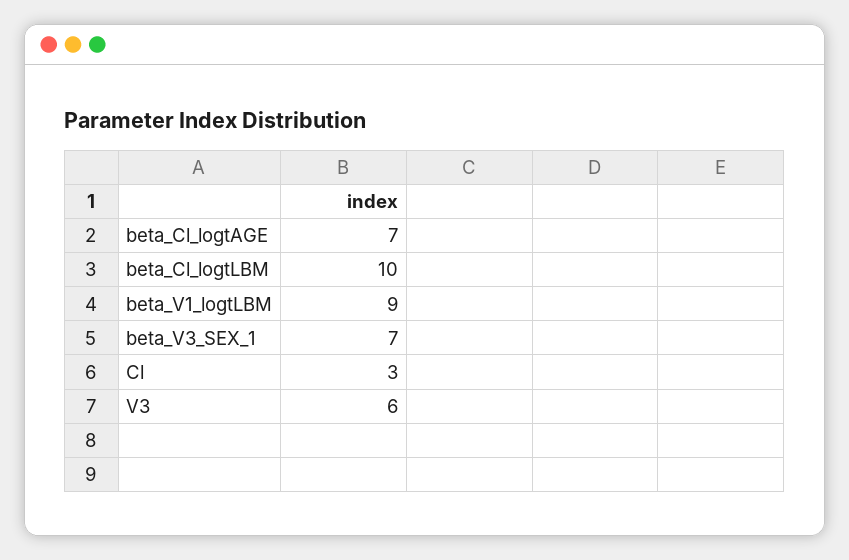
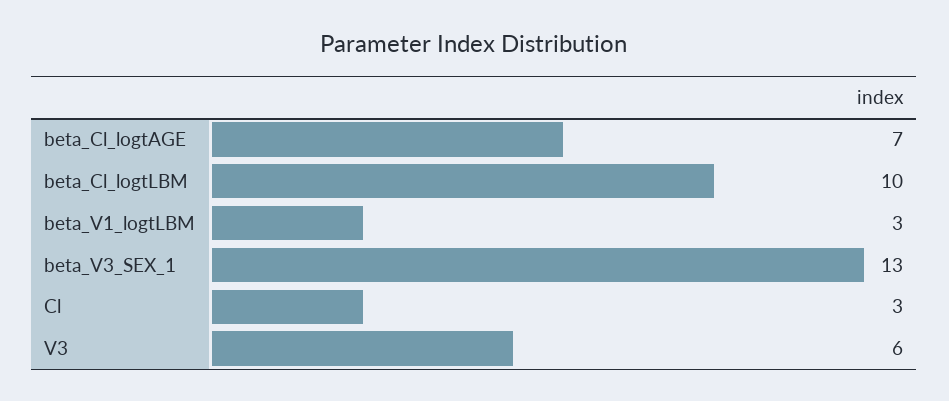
  {
    "beta_Cl_logtAGE": 7,
    "beta_Cl_logtLBM": 10,
-   "beta_V1_logtLBM": 9,
+   "beta_V1_logtLBM": 3,
-   "beta_V3_SEX_1": 7,
+   "beta_V3_SEX_1": 13,
    "Cl": 3,
    "V3": 6
  }

